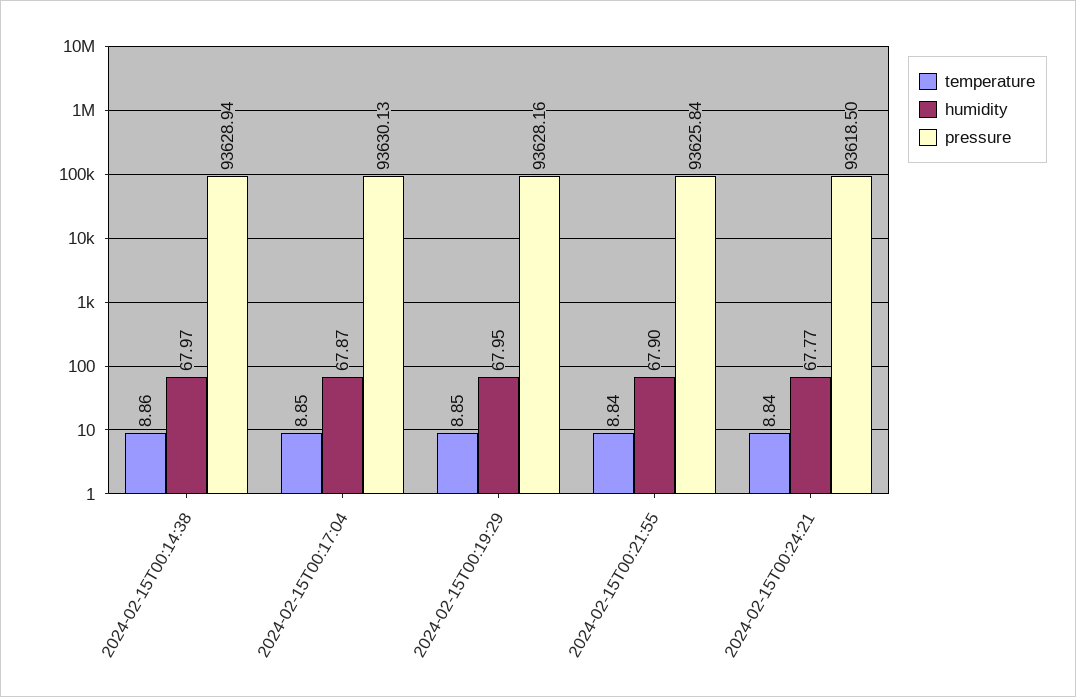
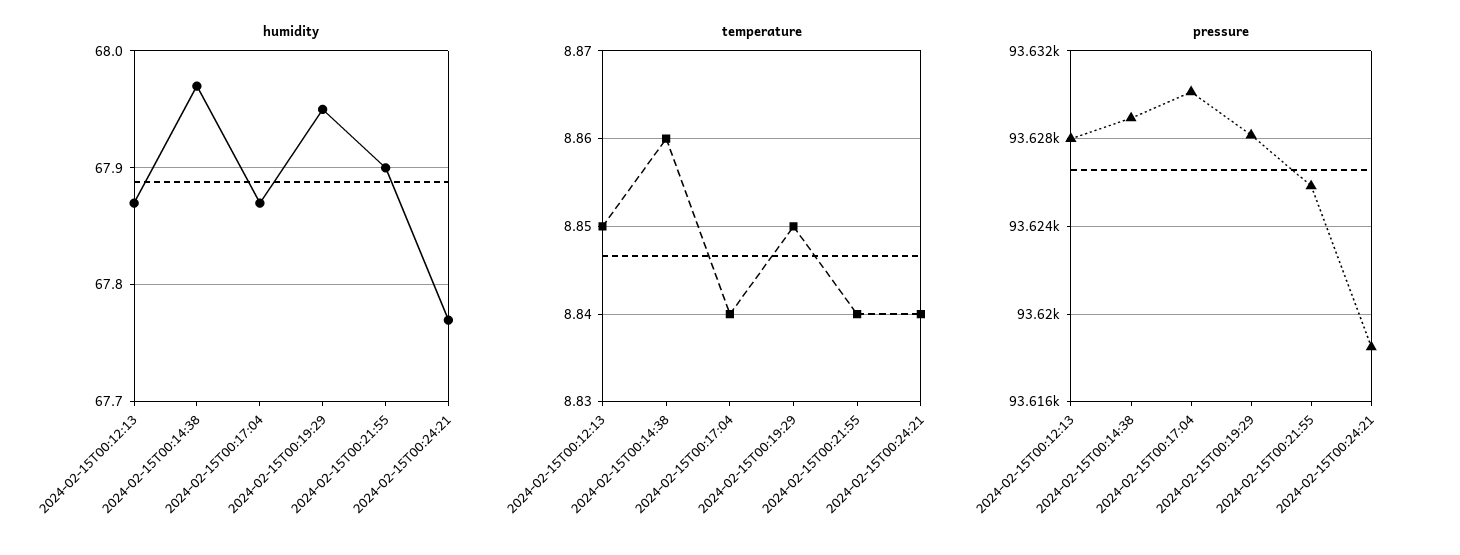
  {
    "temperature": {
      "2024-02-15T00:14:38": 8.86,
-     "2024-02-15T00:17:04": 8.85,
+     "2024-02-15T00:17:04": 8.84,
      "2024-02-15T00:19:29": 8.85,
      "2024-02-15T00:21:55": 8.84,
-     "2024-02-15T00:24:21": 8.84
+     "2024-02-15T00:24:21": 8.84,
+     "2024-02-15T00:12:13": 8.85
    },
    "humidity": {
      "2024-02-15T00:14:38": 67.97,
      "2024-02-15T00:17:04": 67.87,
      "2024-02-15T00:19:29": 67.95,
      "2024-02-15T00:21:55": 67.9,
-     "2024-02-15T00:24:21": 67.77
+     "2024-02-15T00:24:21": 67.77,
+     "2024-02-15T00:12:13": 67.87
    },
    "pressure": {
      "2024-02-15T00:14:38": 93628.94,
      "2024-02-15T00:17:04": 93630.13,
      "2024-02-15T00:19:29": 93628.16,
      "2024-02-15T00:21:55": 93625.84,
-     "2024-02-15T00:24:21": 93618.5
+     "2024-02-15T00:24:21": 93618.5,
+     "2024-02-15T00:12:13": 93628
    }
  }

